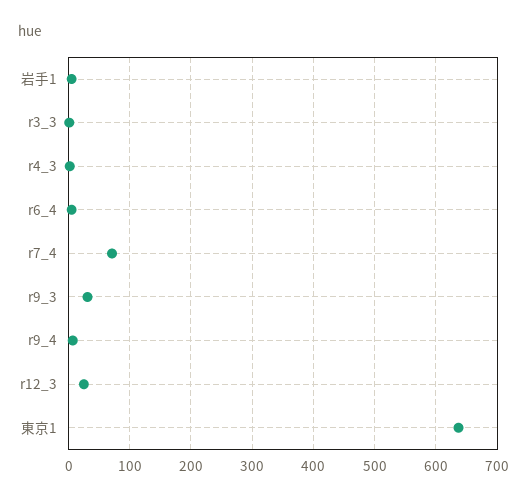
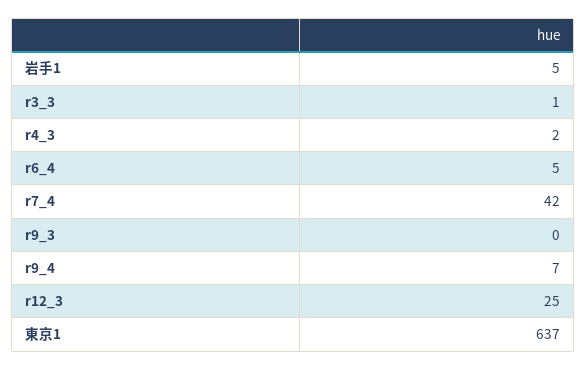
  {
    "岩手1": 5,
    "r3_3": 1,
    "r4_3": 2,
    "r6_4": 5,
-   "r7_4": 70,
+   "r7_4": 42,
-   "r9_3": 30,
+   "r9_3": 0,
    "r9_4": 7,
    "r12_3": 25,
    "東京1": 637
  }

